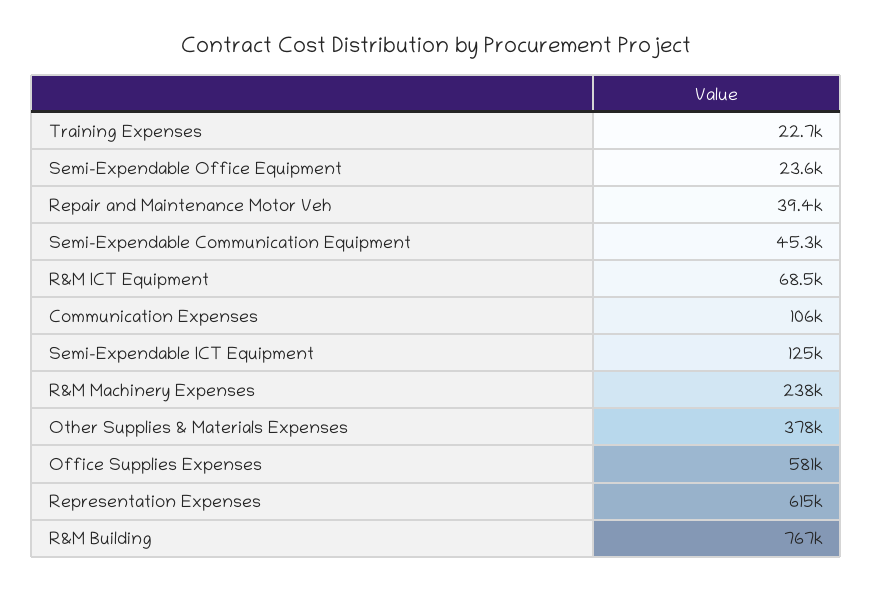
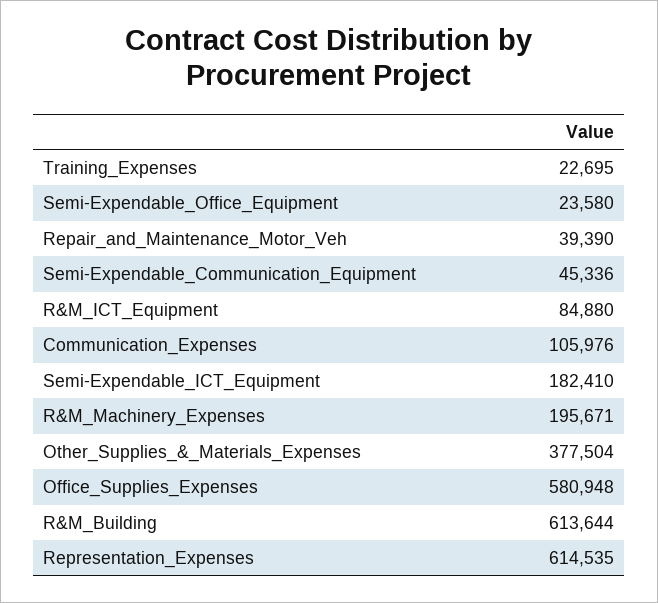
  {
    "Training Expenses": 22695,
    "Semi-Expendable Office Equipment": 23580,
    "Repair and Maintenance Motor Veh": 39390,
    "Semi-Expendable Communication Equipment": 45336,
-   "R&M ICT Equipment": 68500,
+   "R&M ICT Equipment": 84880,
    "Communication Expenses": 105976,
-   "Semi-Expendable ICT Equipment": 125000,
+   "Semi-Expendable ICT Equipment": 182410,
-   "R&M Machinery Expenses": 238000,
+   "R&M Machinery Expenses": 195671,
    "Other Supplies & Materials Expenses": 377504,
    "Office Supplies Expenses": 580948,
    "Representation Expenses": 614535,
-   "R&M Building": 767000
+   "R&M Building": 613644
  }

